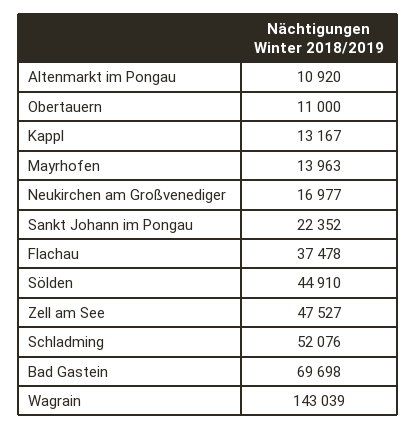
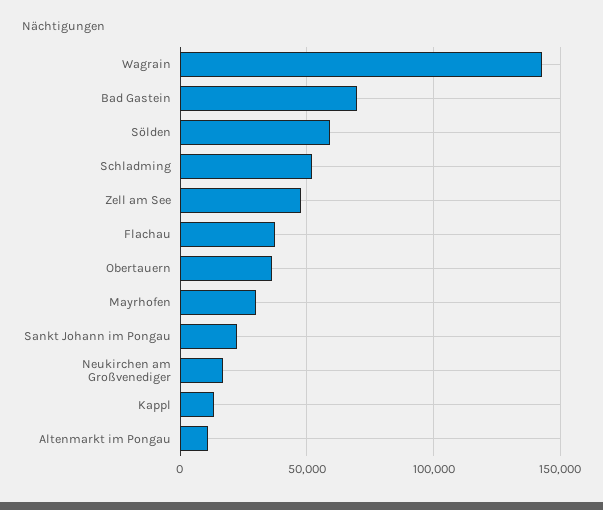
  {
    "Altenmarkt im Pongau": 10920,
-   "Obertauern": 11000,
+   "Obertauern": 35000,
    "Kappl": 13167,
-   "Mayrhofen": 13963,
+   "Mayrhofen": 30000,
    "Neukirchen am Großvenediger": 16977,
    "Sankt Johann im Pongau": 22352,
    "Flachau": 37478,
-   "Sölden": 44910,
+   "Sölden": 60000,
    "Zell am See": 47527,
    "Schladming": 52076,
    "Bad Gastein": 69698,
    "Wagrain": 143039
  }

